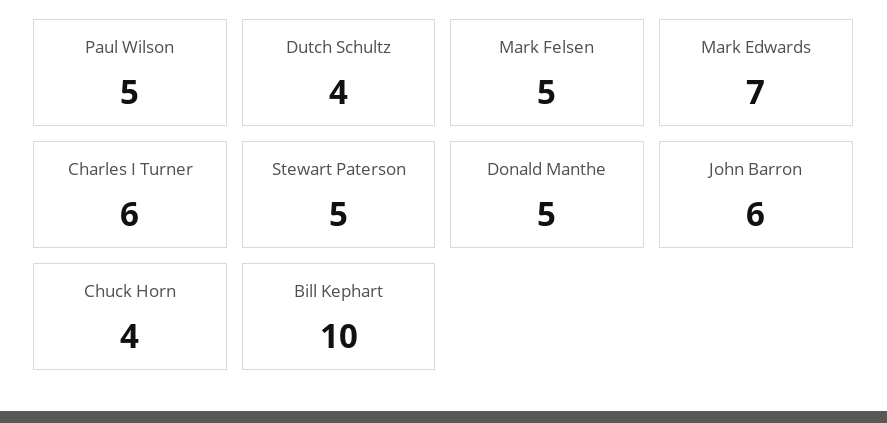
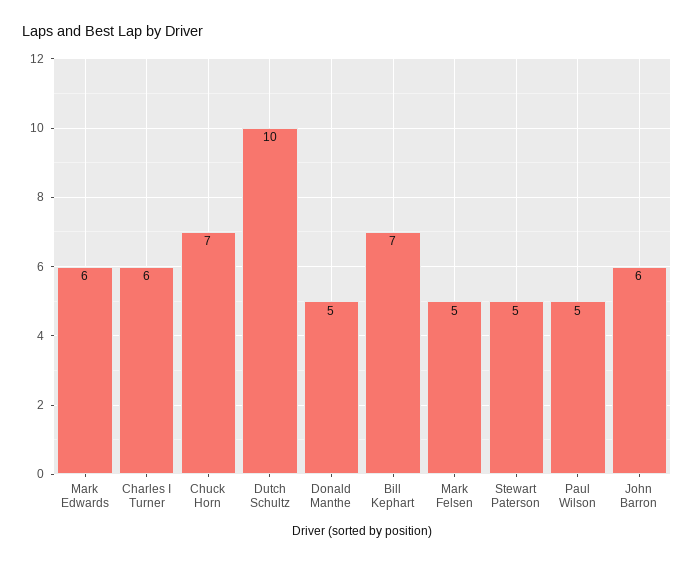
  {
    "Paul Wilson": 5,
-   "Dutch Schultz": 4,
+   "Dutch Schultz": 10,
    "Mark Felsen": 5,
-   "Mark Edwards": 7,
+   "Mark Edwards": 6,
    "Charles I Turner": 6,
    "Stewart Paterson": 5,
    "Donald Manthe": 5,
    "John Barron": 6,
-   "Chuck Horn": 4,
+   "Chuck Horn": 7,
-   "Bill Kephart": 10
+   "Bill Kephart": 7
  }

